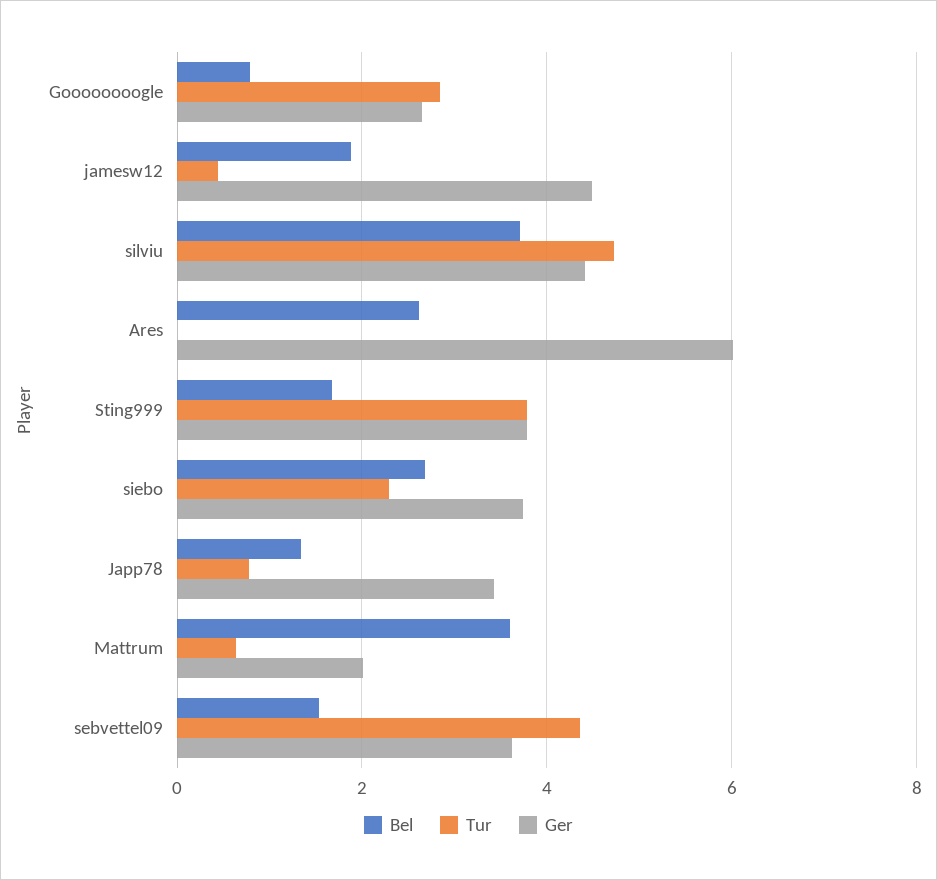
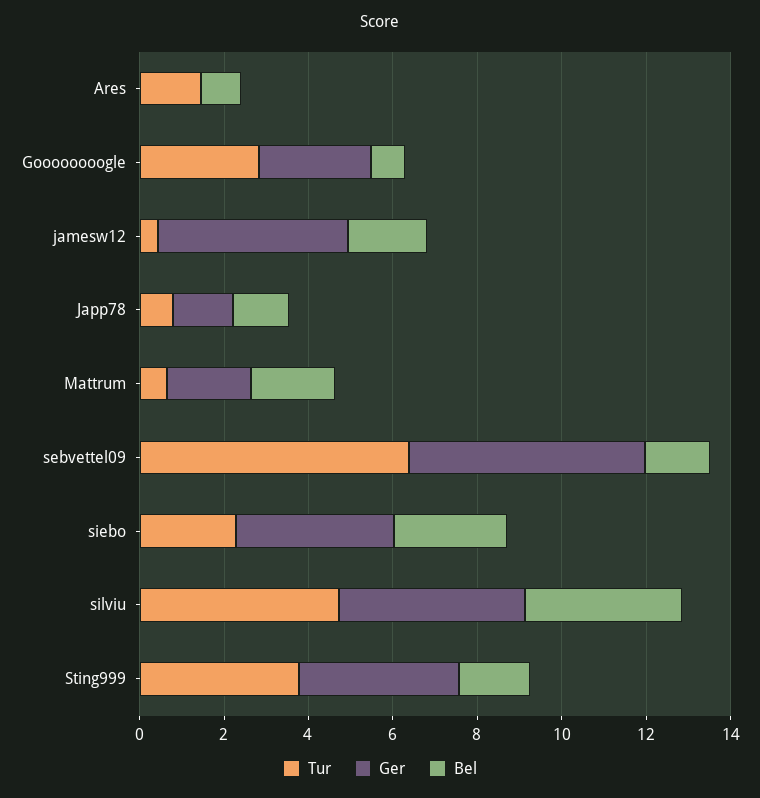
  {
    "Bel": {
      "Goooooooogle": 0.8,
      "jamesw12": 1.8,
      "silviu": 3.8,
-     "Ares": 2.6,
+     "Ares": 1,
      "Sting999": 1.6,
      "siebo": 2.6,
      "Japp78": 1.4,
-     "Mattrum": 3.6,
+     "Mattrum": 2,
      "sebvettel09": 1.6
    },
    "Tur": {
      "Goooooooogle": 2.8,
      "jamesw12": 0.4,
      "silviu": 4.8,
-     "Ares": 0,
+     "Ares": 1.5,
      "Sting999": 3.8,
      "siebo": 2.2,
      "Japp78": 0.8,
      "Mattrum": 0.6,
-     "sebvettel09": 4.4
+     "sebvettel09": 6.5
    },
    "Ger": {
      "Goooooooogle": 2.6,
      "jamesw12": 4.4,
      "silviu": 4.4,
-     "Ares": 6,
+     "Ares": 0,
      "Sting999": 3.8,
      "siebo": 3.8,
-     "Japp78": 3.4,
+     "Japp78": 1.5,
      "Mattrum": 2,
-     "sebvettel09": 3.6
+     "sebvettel09": 5.5
    }
  }

